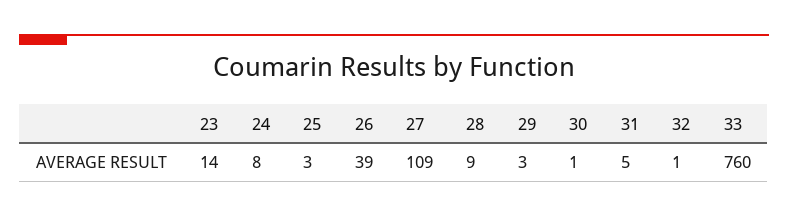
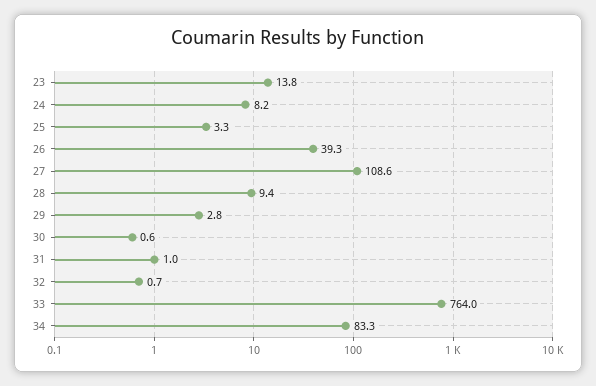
  {
    "23": 13.8,
    "24": 8.2,
    "25": 3.3,
    "26": 39.3,
    "27": 108.6,
    "28": 9.4,
    "29": 2.8,
    "30": 0.6,
-   "31": 5,
+   "31": 1,
    "32": 0.7,
-   "33": 760
+   "33": 764,
+   "34": 83.3
  }

